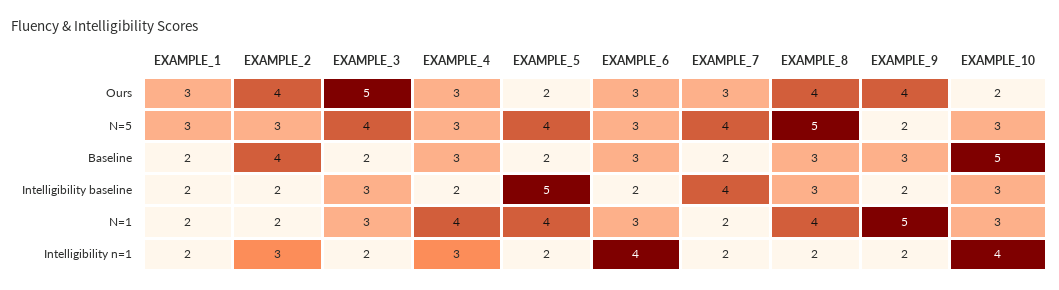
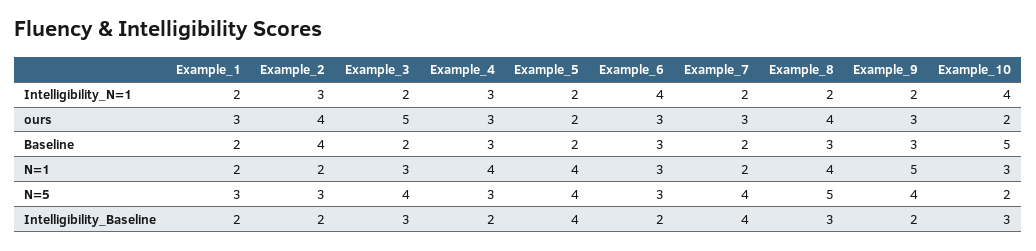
  {
    "EXAMPLE_1": {
      "Ours": 3,
      "N=5": 3,
      "Baseline": 2,
      "Intelligibility baseline": 2,
      "N=1": 2,
      "Intelligibility n=1": 2
    },
    "EXAMPLE_2": {
      "Ours": 4,
      "N=5": 3,
      "Baseline": 4,
      "Intelligibility baseline": 2,
      "N=1": 2,
      "Intelligibility n=1": 3
    },
    "EXAMPLE_3": {
      "Ours": 5,
      "N=5": 4,
      "Baseline": 2,
      "Intelligibility baseline": 3,
      "N=1": 3,
      "Intelligibility n=1": 2
    },
    "EXAMPLE_4": {
      "Ours": 3,
      "N=5": 3,
      "Baseline": 3,
      "Intelligibility baseline": 2,
      "N=1": 4,
      "Intelligibility n=1": 3
    },
    "EXAMPLE_5": {
      "Ours": 2,
      "N=5": 4,
      "Baseline": 2,
-     "Intelligibility baseline": 5,
+     "Intelligibility baseline": 4,
      "N=1": 4,
      "Intelligibility n=1": 2
    },
    "EXAMPLE_6": {
      "Ours": 3,
      "N=5": 3,
      "Baseline": 3,
      "Intelligibility baseline": 2,
      "N=1": 3,
      "Intelligibility n=1": 4
    },
    "EXAMPLE_7": {
      "Ours": 3,
      "N=5": 4,
      "Baseline": 2,
      "Intelligibility baseline": 4,
      "N=1": 2,
      "Intelligibility n=1": 2
    },
    "EXAMPLE_8": {
      "Ours": 4,
      "N=5": 5,
      "Baseline": 3,
      "Intelligibility baseline": 3,
      "N=1": 4,
      "Intelligibility n=1": 2
    },
    "EXAMPLE_9": {
-     "Ours": 4,
+     "Ours": 3,
-     "N=5": 2,
+     "N=5": 4,
      "Baseline": 3,
      "Intelligibility baseline": 2,
      "N=1": 5,
      "Intelligibility n=1": 2
    },
    "EXAMPLE_10": {
      "Ours": 2,
-     "N=5": 3,
+     "N=5": 2,
      "Baseline": 5,
      "Intelligibility baseline": 3,
      "N=1": 3,
      "Intelligibility n=1": 4
    }
  }

